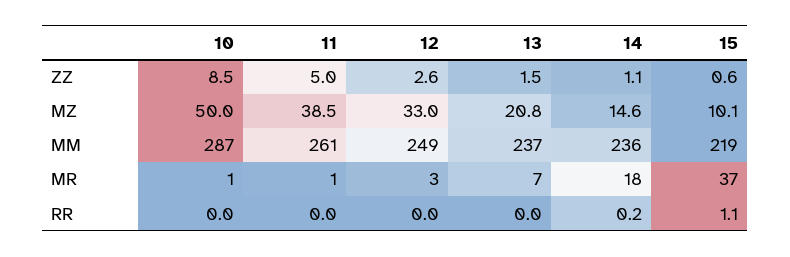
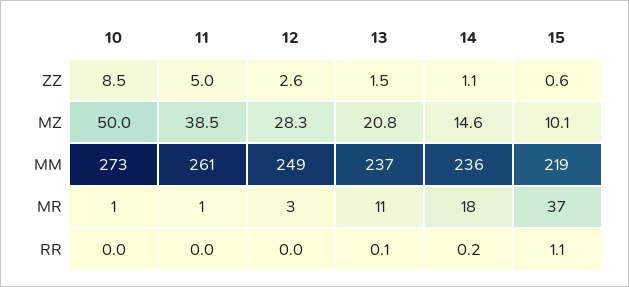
  {
    "10": {
      "ZZ": 8.5,
      "MZ": 50,
-     "MM": 287,
+     "MM": 273,
      "MR": 1,
      "RR": 0
    },
    "11": {
      "ZZ": 5,
      "MZ": 38.5,
      "MM": 261,
      "MR": 1,
      "RR": 0
    },
    "12": {
      "ZZ": 2.6,
-     "MZ": 33,
+     "MZ": 28.3,
      "MM": 249,
      "MR": 3,
      "RR": 0
    },
    "13": {
      "ZZ": 1.5,
      "MZ": 20.8,
      "MM": 237,
-     "MR": 7,
+     "MR": 11,
-     "RR": 0
+     "RR": 0.1
    },
    "14": {
      "ZZ": 1.1,
      "MZ": 14.6,
      "MM": 236,
      "MR": 18,
      "RR": 0.2
    },
    "15": {
      "ZZ": 0.6,
      "MZ": 10.1,
      "MM": 219,
      "MR": 37,
      "RR": 1.1
    }
  }

